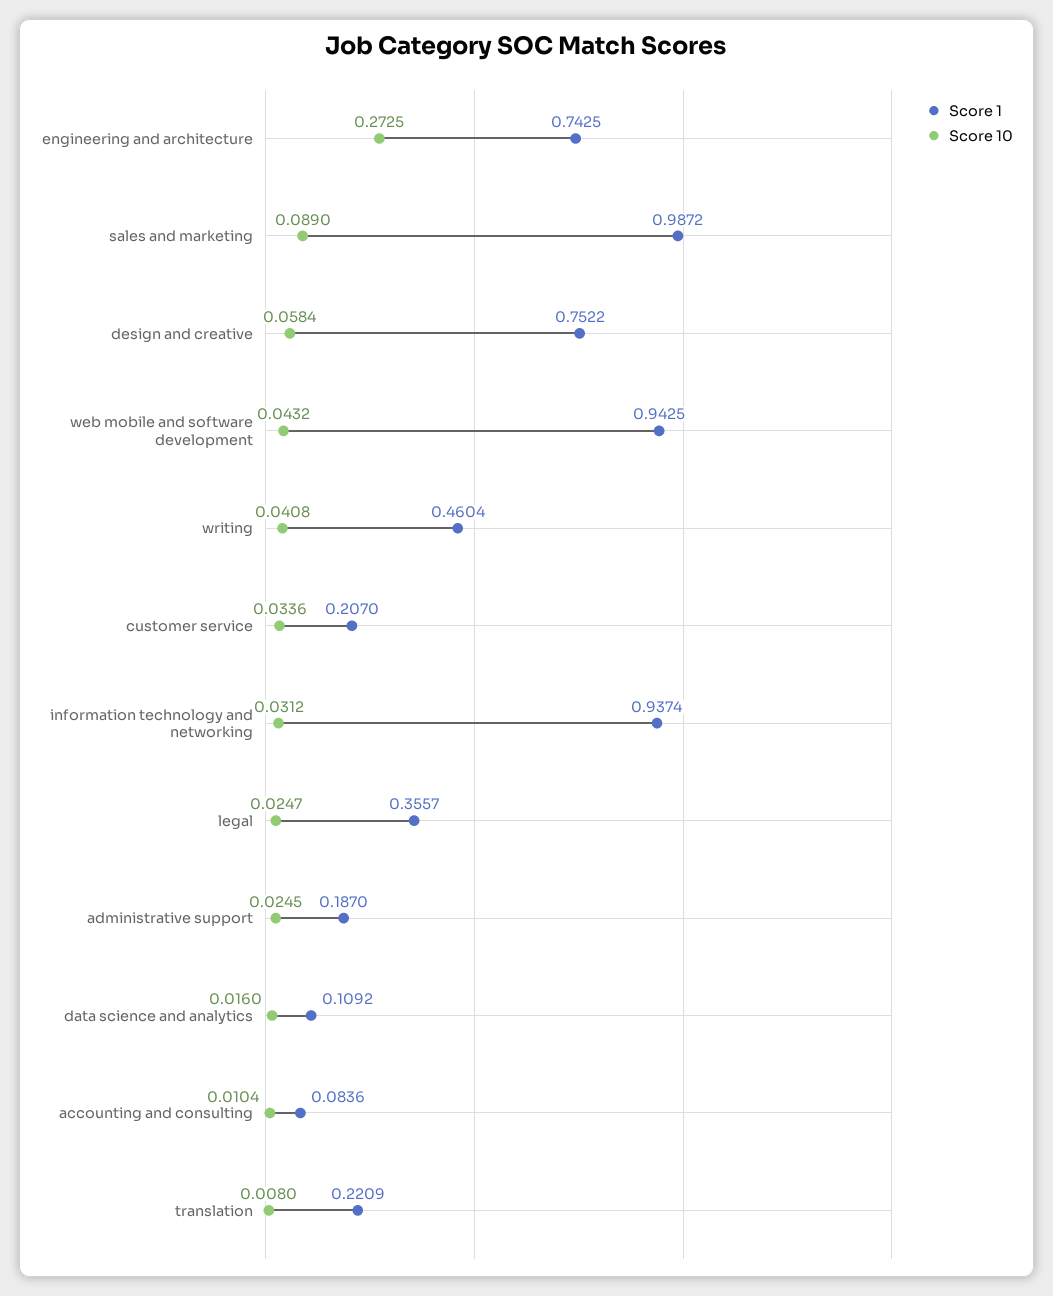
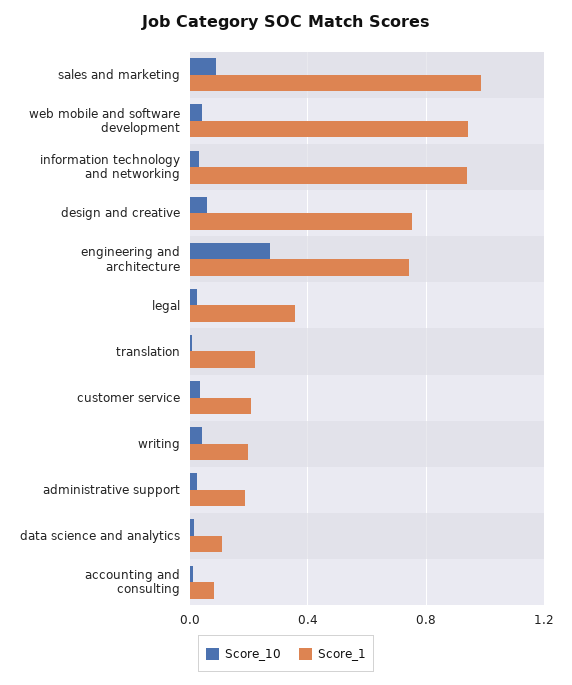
  {
    "Score 1": {
      "engineering and architecture": 0.7425,
      "sales and marketing": 0.9872,
      "design and creative": 0.7522,
      "web mobile and software development": 0.9425,
-     "writing": 0.4604,
+     "writing": 0.2,
      "customer service": 0.207,
      "information technology and networking": 0.9374,
      "legal": 0.3557,
      "administrative support": 0.187,
      "data science and analytics": 0.1092,
      "accounting and consulting": 0.0836,
      "translation": 0.2209
    },
    "Score 10": {
      "engineering and architecture": 0.2725,
      "sales and marketing": 0.089,
      "design and creative": 0.0584,
      "web mobile and software development": 0.0432,
      "writing": 0.0408,
      "customer service": 0.0336,
      "information technology and networking": 0.0312,
      "legal": 0.0247,
      "administrative support": 0.0245,
      "data science and analytics": 0.016,
      "accounting and consulting": 0.0104,
      "translation": 0.008
    }
  }

